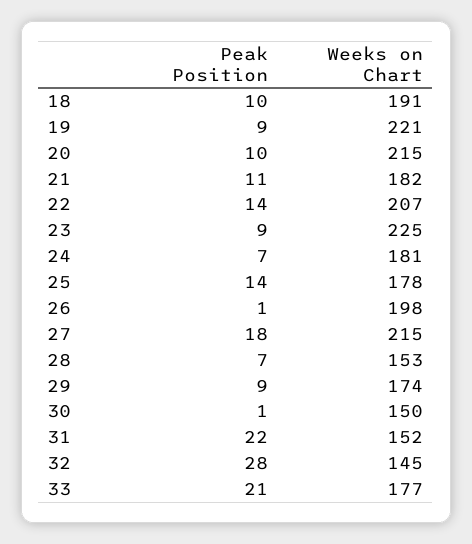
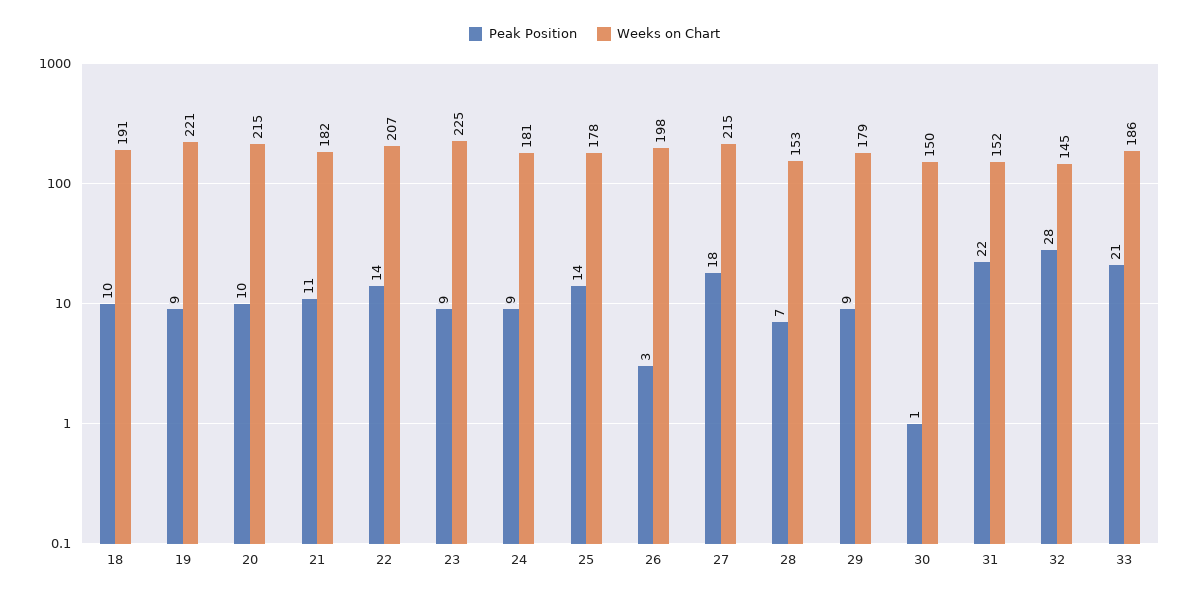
  {
    "Peak Position": {
      "18": 10,
      "19": 9,
      "20": 10,
      "21": 11,
      "22": 14,
      "23": 9,
-     "24": 7,
+     "24": 9,
      "25": 14,
-     "26": 1,
+     "26": 3,
      "27": 18,
      "28": 7,
      "29": 9,
      "30": 1,
      "31": 22,
      "32": 28,
      "33": 21
    },
    "Weeks on Chart": {
      "18": 191,
      "19": 221,
      "20": 215,
      "21": 182,
      "22": 207,
      "23": 225,
      "24": 181,
      "25": 178,
      "26": 198,
      "27": 215,
      "28": 153,
-     "29": 174,
+     "29": 179,
      "30": 150,
      "31": 152,
      "32": 145,
-     "33": 177
+     "33": 186
    }
  }

